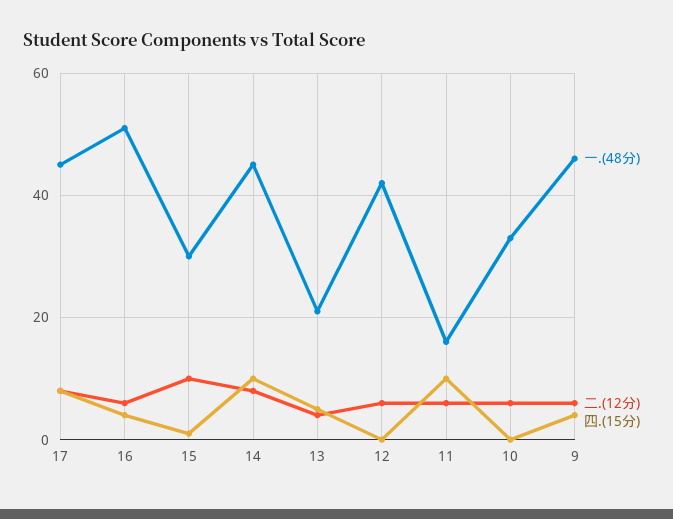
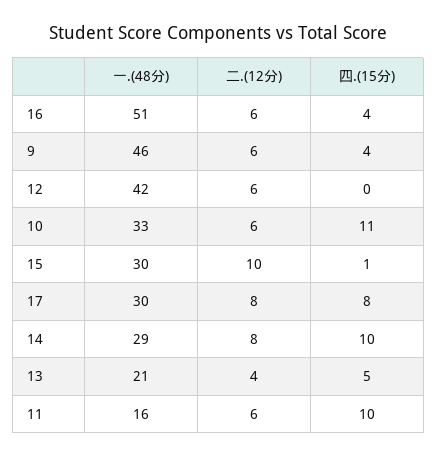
  {
    "一.(48分)": {
-     "17": 45,
+     "17": 30,
      "16": 51,
      "15": 30,
-     "14": 45,
+     "14": 29,
      "13": 21,
      "12": 42,
      "11": 16,
      "10": 33,
      "9": 46
    },
    "二.(12分)": {
      "17": 8,
      "16": 6,
      "15": 10,
      "14": 8,
      "13": 4,
      "12": 6,
      "11": 6,
      "10": 6,
      "9": 6
    },
    "四.(15分)": {
      "17": 8,
      "16": 4,
      "15": 1,
      "14": 10,
      "13": 5,
      "12": 0,
      "11": 10,
-     "10": 0,
+     "10": 11,
      "9": 4
    }
  }

